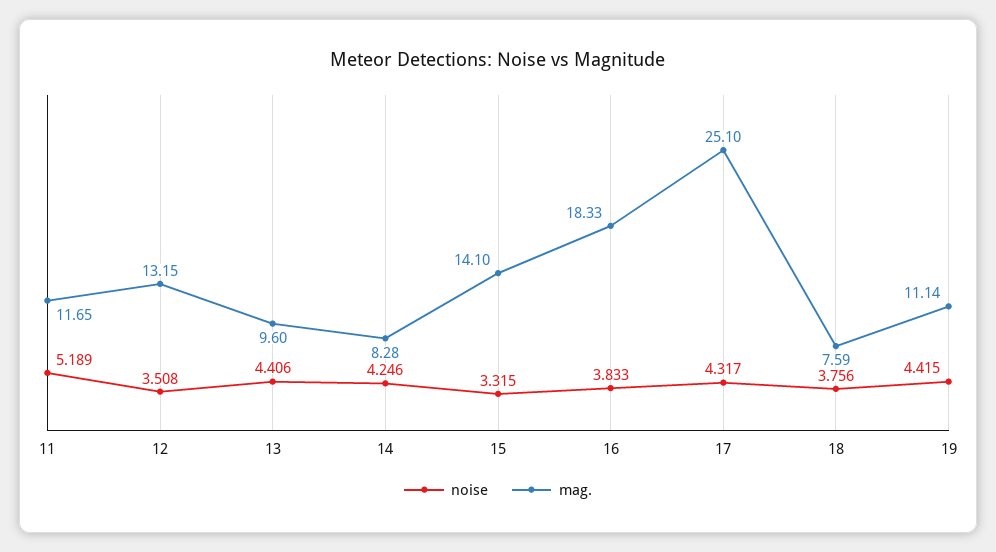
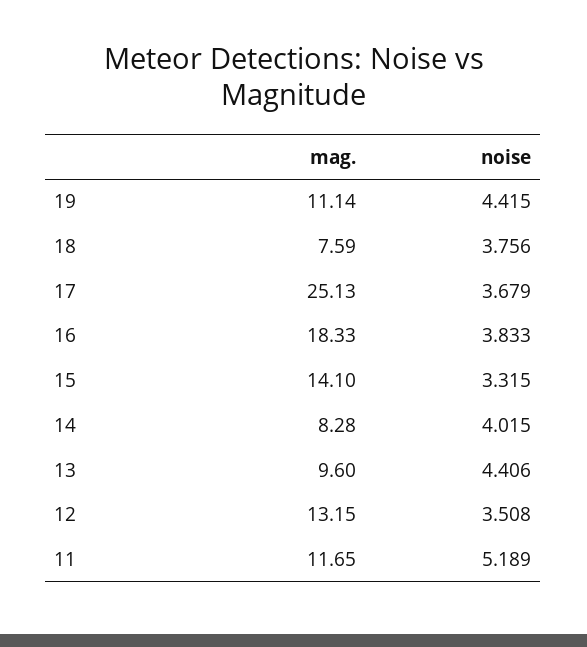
  {
    "noise": {
      "11": 5.189,
      "12": 3.508,
      "13": 4.406,
-     "14": 4.246,
+     "14": 4.015,
      "15": 3.315,
      "16": 3.833,
-     "17": 4.317,
+     "17": 3.679,
      "18": 3.756,
      "19": 4.415
    },
    "mag.": {
      "11": 11.65,
      "12": 13.15,
      "13": 9.6,
      "14": 8.28,
      "15": 14.1,
      "16": 18.33,
-     "17": 25.1,
+     "17": 25.13,
      "18": 7.59,
      "19": 11.14
    }
  }

